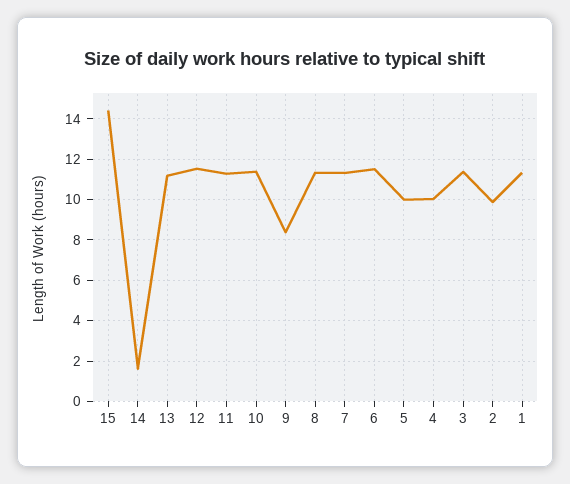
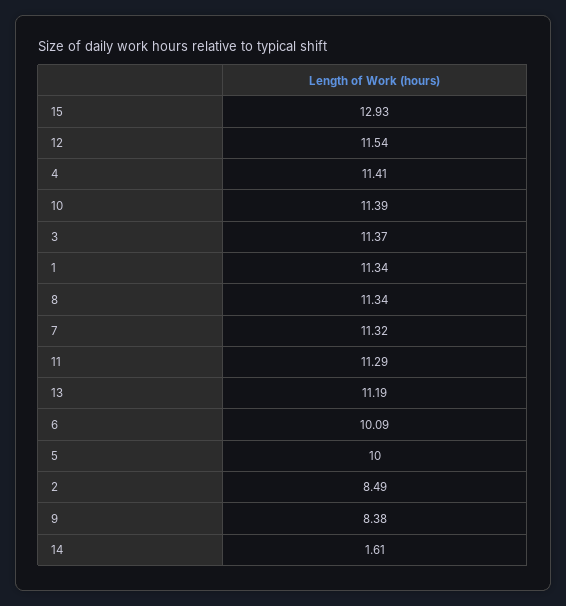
  {
-   "15": 14.5,
+   "15": 12.93,
    "14": 1.61,
    "13": 11.19,
    "12": 11.54,
    "11": 11.29,
    "10": 11.39,
    "9": 8.38,
    "8": 11.34,
    "7": 11.32,
-   "6": 11.5,
+   "6": 10.09,
    "5": 10,
-   "4": 10,
+   "4": 11.41,
    "3": 11.37,
-   "2": 10,
+   "2": 8.49,
    "1": 11.34
  }

